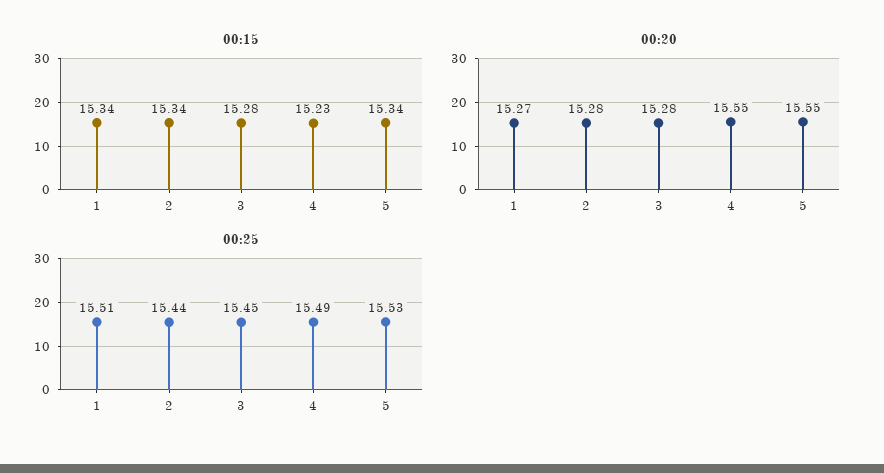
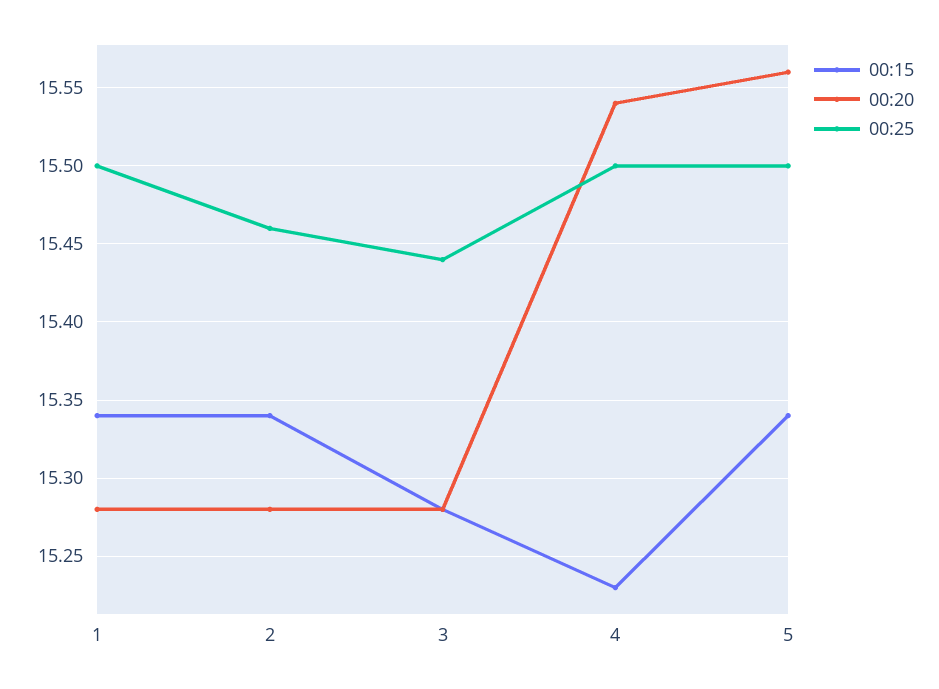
  {
    "00:15": {
      "1": 15.34,
      "2": 15.34,
      "3": 15.28,
      "4": 15.23,
      "5": 15.34
    },
    "00:20": {
-     "1": 15.27,
+     "1": 15.28,
      "2": 15.28,
      "3": 15.28,
-     "4": 15.55,
+     "4": 15.54,
-     "5": 15.55
+     "5": 15.56
    },
    "00:25": {
-     "1": 15.51,
+     "1": 15.5,
-     "2": 15.44,
+     "2": 15.46,
-     "3": 15.45,
+     "3": 15.44,
-     "4": 15.49,
+     "4": 15.5,
-     "5": 15.53
+     "5": 15.5
    }
  }

